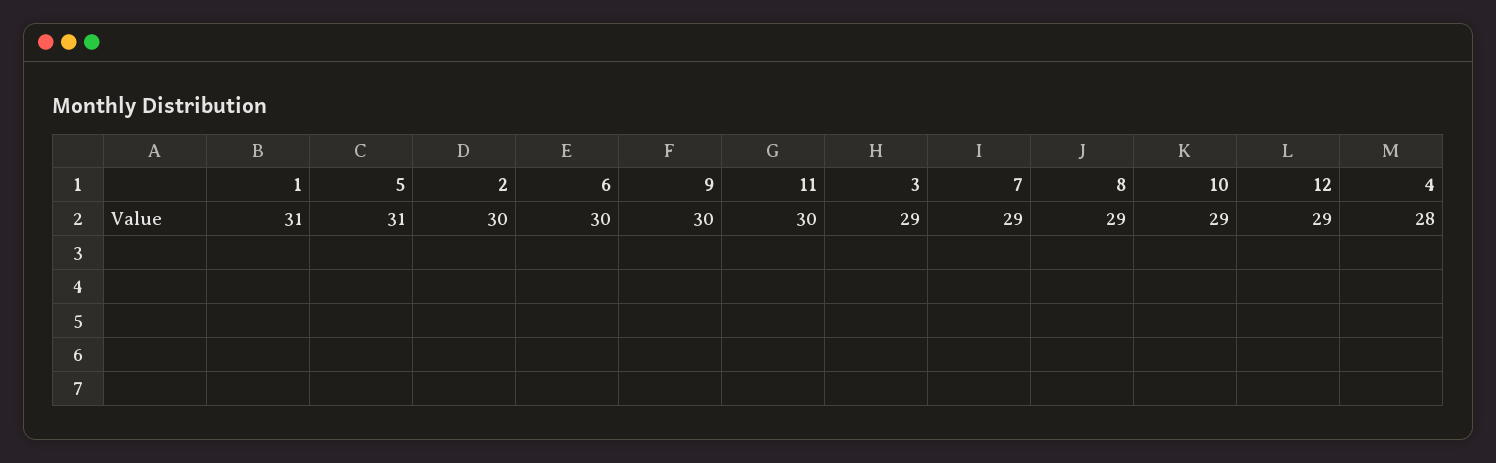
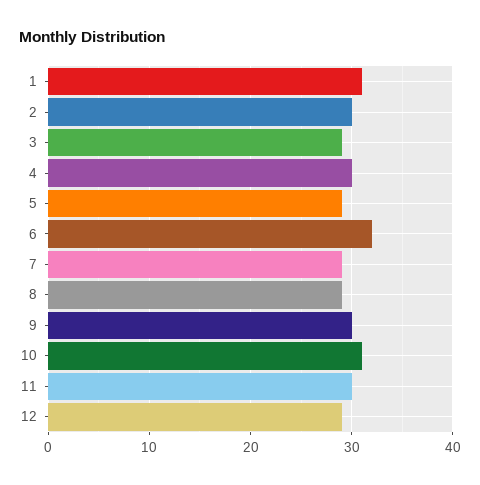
  {
    "1": 31,
-   "5": 31,
+   "5": 29,
    "2": 30,
-   "6": 30,
+   "6": 32,
    "9": 30,
    "11": 30,
    "3": 29,
    "7": 29,
    "8": 29,
-   "10": 29,
+   "10": 31,
    "12": 29,
-   "4": 28
+   "4": 30
  }

